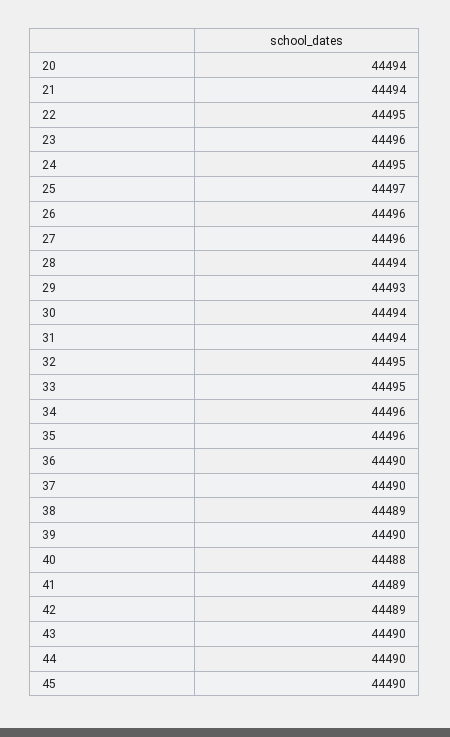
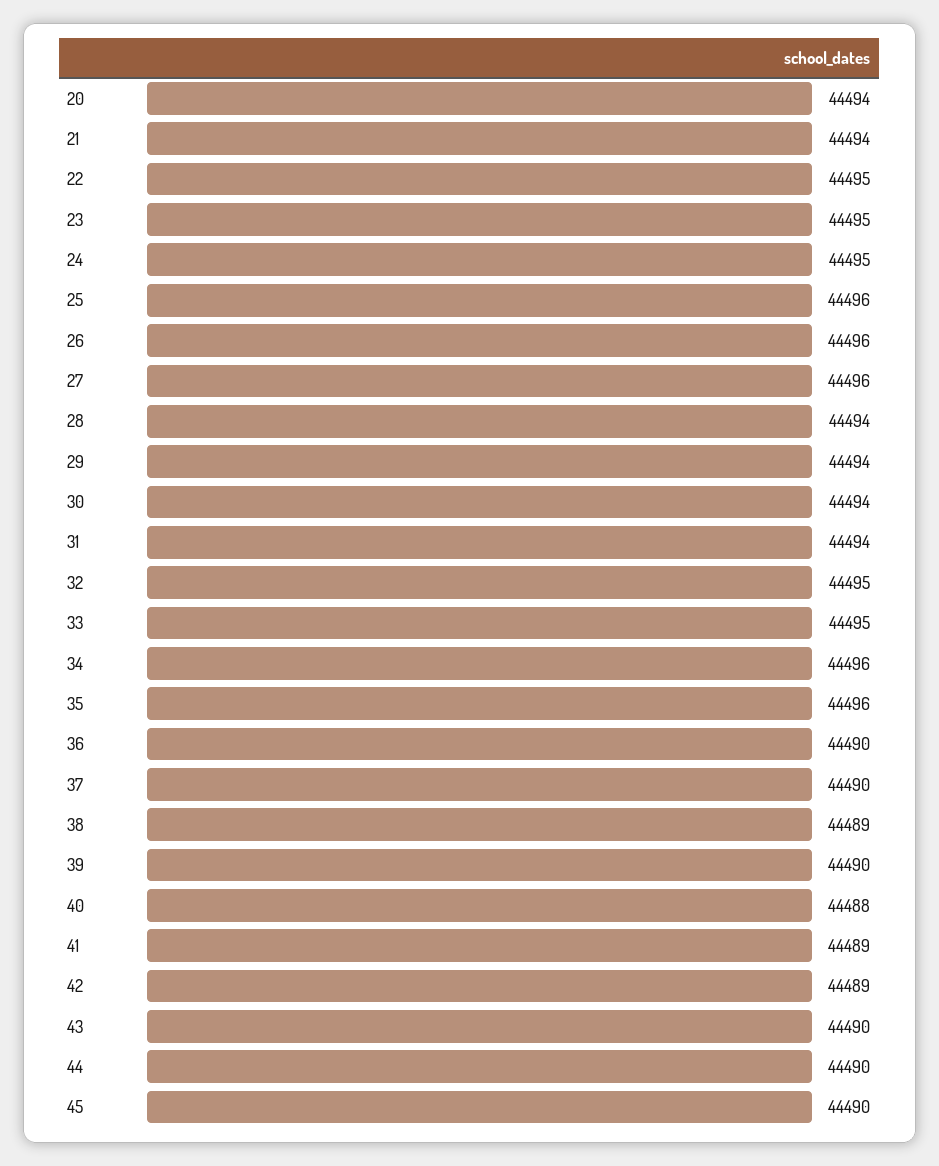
  {
    "20": 44494,
    "21": 44494,
    "22": 44495,
-   "23": 44496,
+   "23": 44495,
    "24": 44495,
-   "25": 44497,
+   "25": 44496,
    "26": 44496,
    "27": 44496,
    "28": 44494,
-   "29": 44493,
+   "29": 44494,
    "30": 44494,
    "31": 44494,
    "32": 44495,
    "33": 44495,
    "34": 44496,
    "35": 44496,
    "36": 44490,
    "37": 44490,
    "38": 44489,
    "39": 44490,
    "40": 44488,
    "41": 44489,
    "42": 44489,
    "43": 44490,
    "44": 44490,
    "45": 44490
  }

